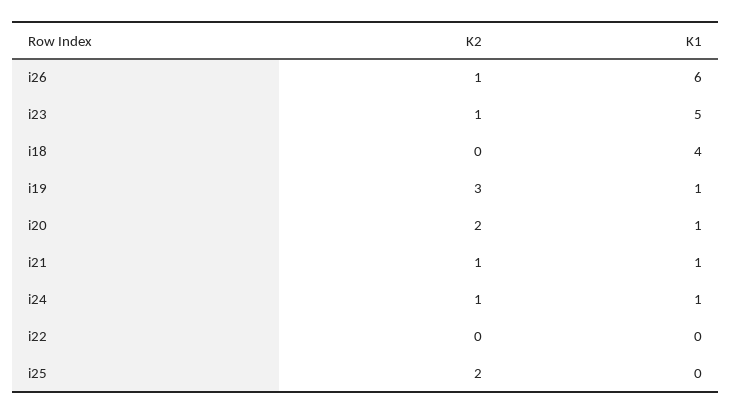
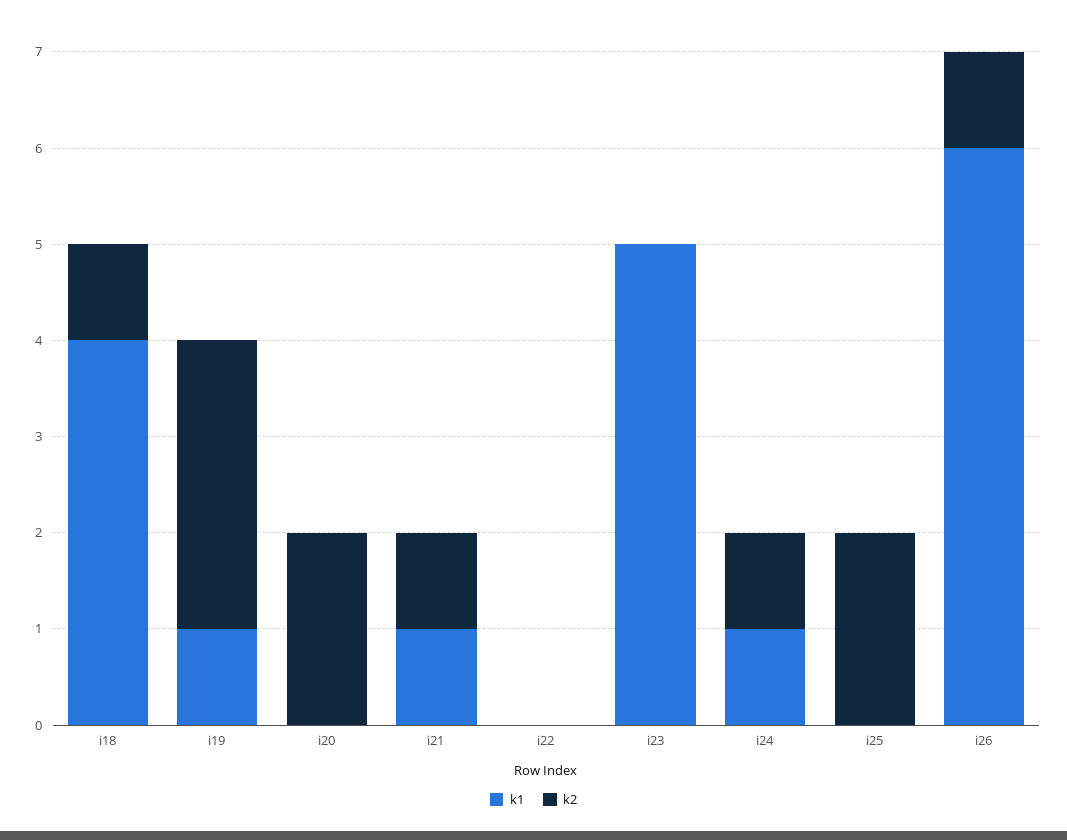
  {
    "K2": {
      "i26": 1,
-     "i23": 1,
+     "i23": 0,
-     "i18": 0,
+     "i18": 1,
      "i19": 3,
      "i20": 2,
      "i21": 1,
      "i24": 1,
      "i22": 0,
      "i25": 2
    },
    "K1": {
      "i26": 6,
      "i23": 5,
      "i18": 4,
      "i19": 1,
-     "i20": 1,
+     "i20": 0,
      "i21": 1,
      "i24": 1,
      "i22": 0,
      "i25": 0
    }
  }

